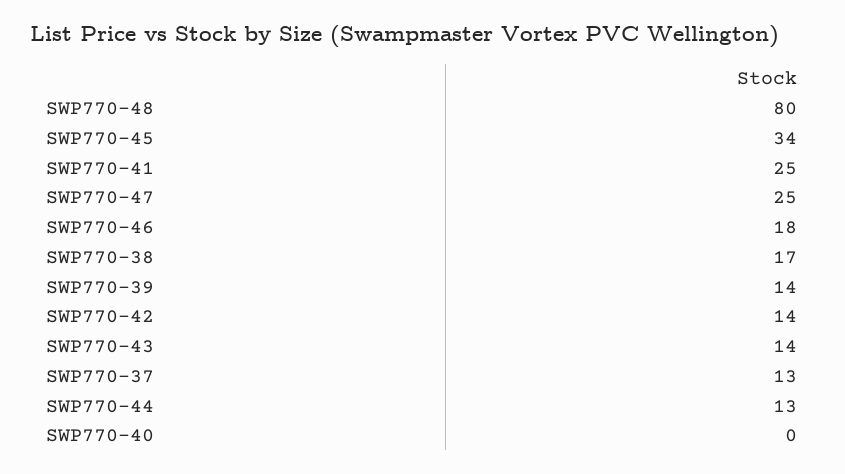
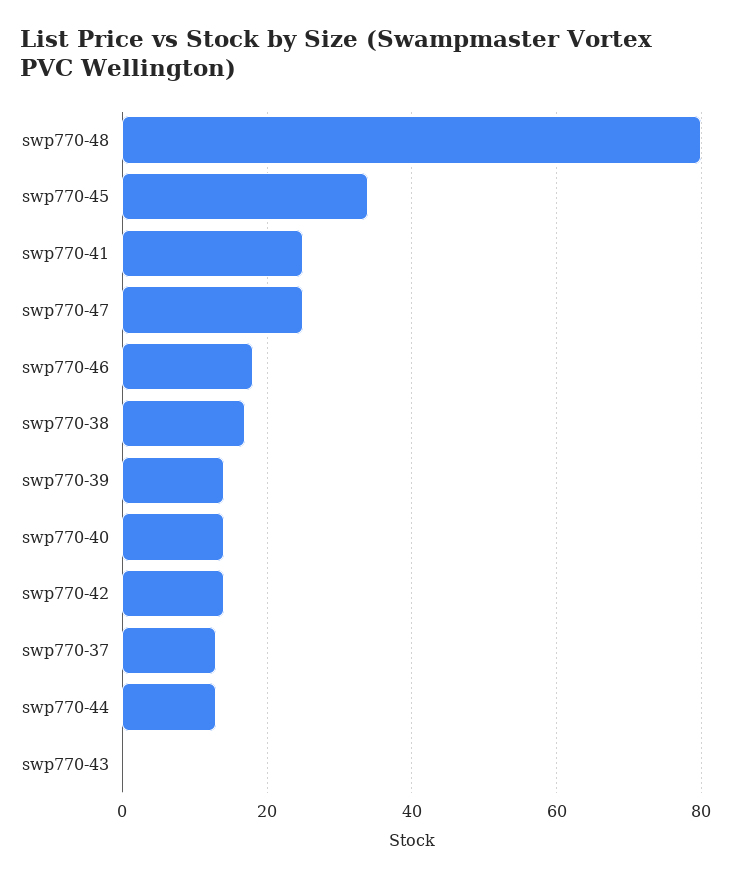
  {
    "SWP770-48": 80,
    "SWP770-45": 34,
    "SWP770-41": 25,
    "SWP770-47": 25,
    "SWP770-46": 18,
    "SWP770-38": 17,
    "SWP770-39": 14,
    "SWP770-42": 14,
-   "SWP770-43": 14,
+   "SWP770-43": 0,
    "SWP770-37": 13,
    "SWP770-44": 13,
-   "SWP770-40": 0
+   "SWP770-40": 15
  }

